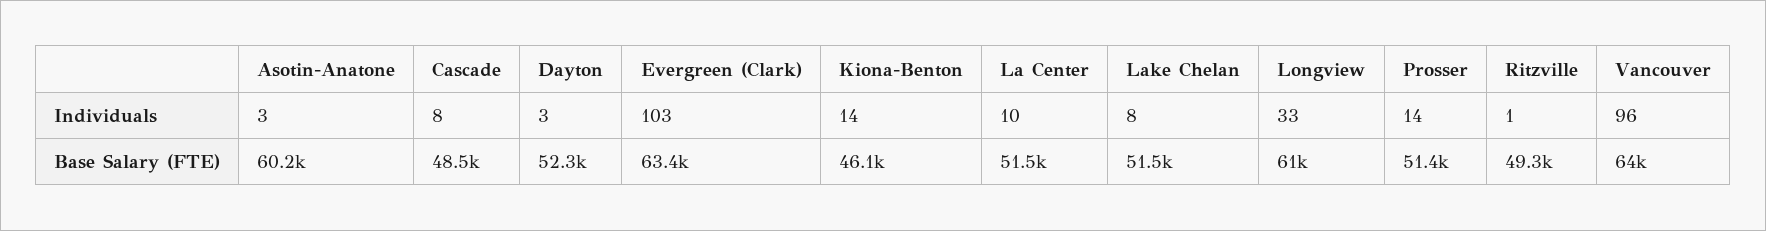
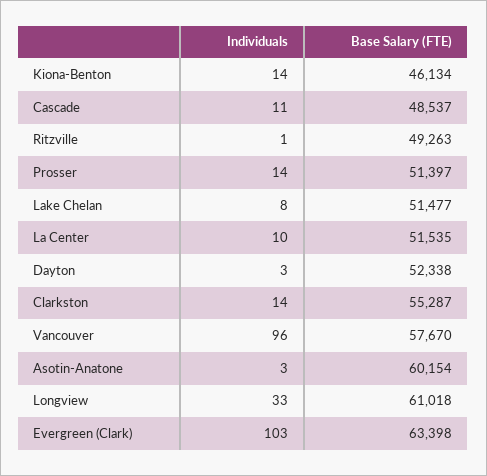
  {
    "Asotin-Anatone": {
      "Individuals": 3,
      "Base Salary (FTE)": 60154
    },
    "Cascade": {
-     "Individuals": 8,
+     "Individuals": 11,
      "Base Salary (FTE)": 48537
    },
    "Dayton": {
      "Individuals": 3,
      "Base Salary (FTE)": 52338
    },
    "Evergreen (Clark)": {
      "Individuals": 103,
      "Base Salary (FTE)": 63398
    },
    "Kiona-Benton": {
      "Individuals": 14,
      "Base Salary (FTE)": 46134
    },
    "La Center": {
      "Individuals": 10,
      "Base Salary (FTE)": 51535
    },
    "Lake Chelan": {
      "Individuals": 8,
      "Base Salary (FTE)": 51477
    },
    "Longview": {
      "Individuals": 33,
      "Base Salary (FTE)": 61018
    },
    "Prosser": {
      "Individuals": 14,
      "Base Salary (FTE)": 51397
    },
    "Ritzville": {
      "Individuals": 1,
      "Base Salary (FTE)": 49263
    },
    "Vancouver": {
      "Individuals": 96,
-     "Base Salary (FTE)": 64000
+     "Base Salary (FTE)": 57670
-   }
+   },
+   "Clarkston": {
+     "Individuals": 14,
+     "Base Salary (FTE)": 55287
+   }
  }

